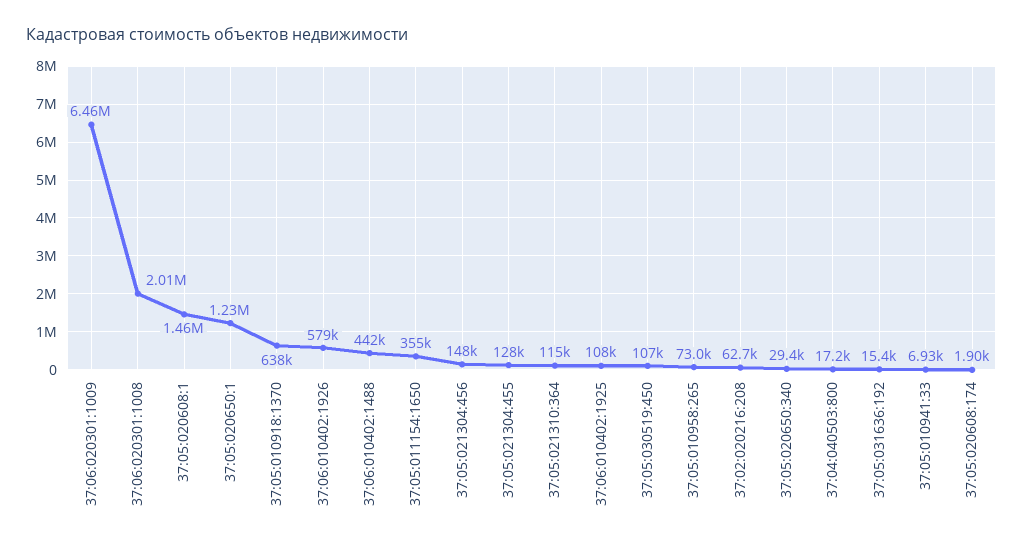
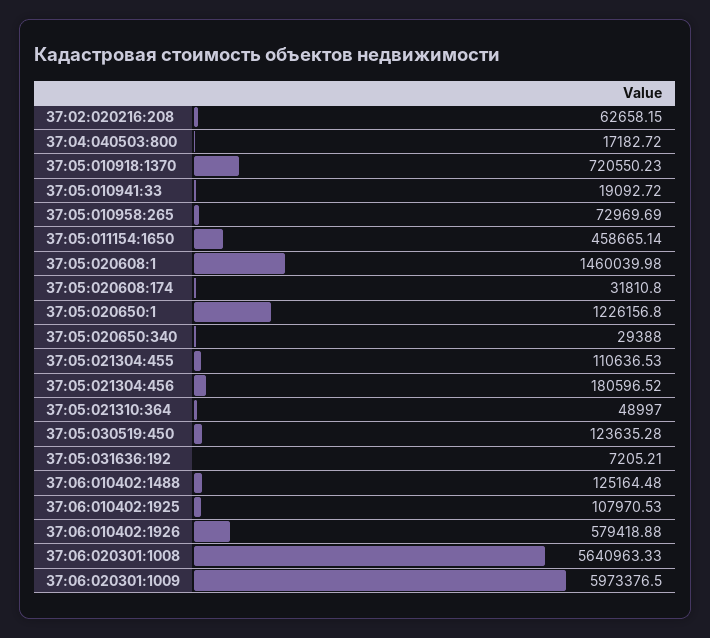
  {
-   "37:06:020301:1009": 6460000,
+   "37:06:020301:1009": 5973376.5,
-   "37:06:020301:1008": 2010000,
+   "37:06:020301:1008": 5640963.33,
    "37:05:020608:1": 1460039.98,
    "37:05:020650:1": 1226156.8,
-   "37:05:010918:1370": 638000,
+   "37:05:010918:1370": 720550.23,
    "37:06:010402:1926": 579418.88,
-   "37:06:010402:1488": 442000,
+   "37:06:010402:1488": 125164.48,
-   "37:05:011154:1650": 355000,
+   "37:05:011154:1650": 458665.14,
-   "37:05:021304:456": 148000,
+   "37:05:021304:456": 180596.52,
-   "37:05:021304:455": 128000,
+   "37:05:021304:455": 110636.53,
-   "37:05:021310:364": 115000,
+   "37:05:021310:364": 48997,
    "37:06:010402:1925": 107970.53,
-   "37:05:030519:450": 107000,
+   "37:05:030519:450": 123635.28,
    "37:05:010958:265": 72969.69,
    "37:02:020216:208": 62658.15,
    "37:05:020650:340": 29388,
    "37:04:040503:800": 17182.72,
-   "37:05:031636:192": 15400,
+   "37:05:031636:192": 7205.21,
-   "37:05:010941:33": 6930,
+   "37:05:010941:33": 19092.72,
-   "37:05:020608:174": 1900
+   "37:05:020608:174": 31810.8
  }

